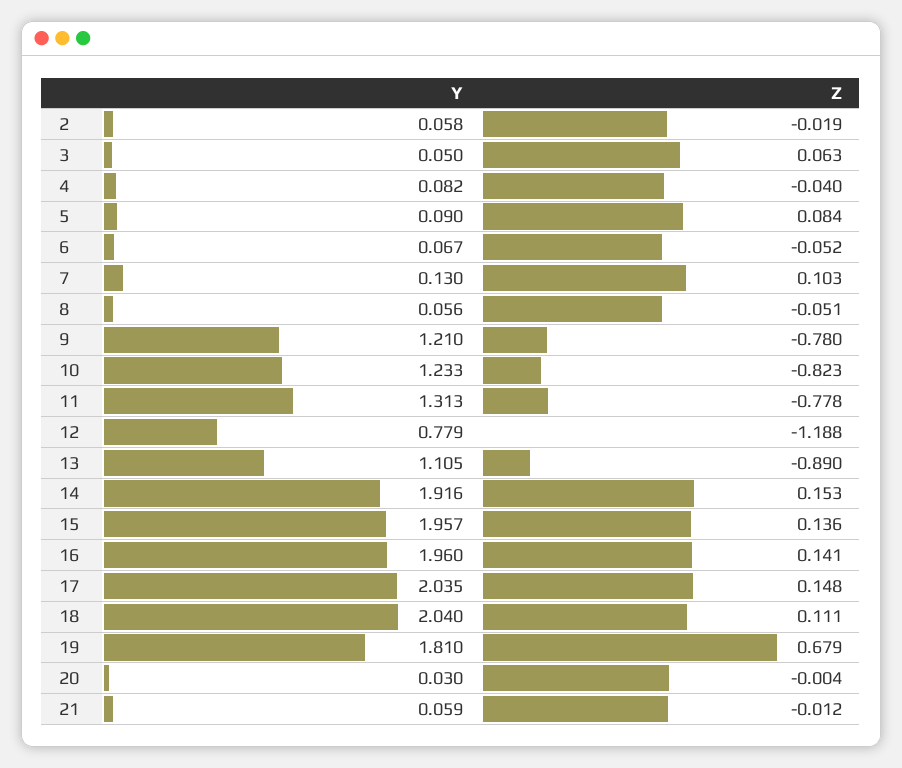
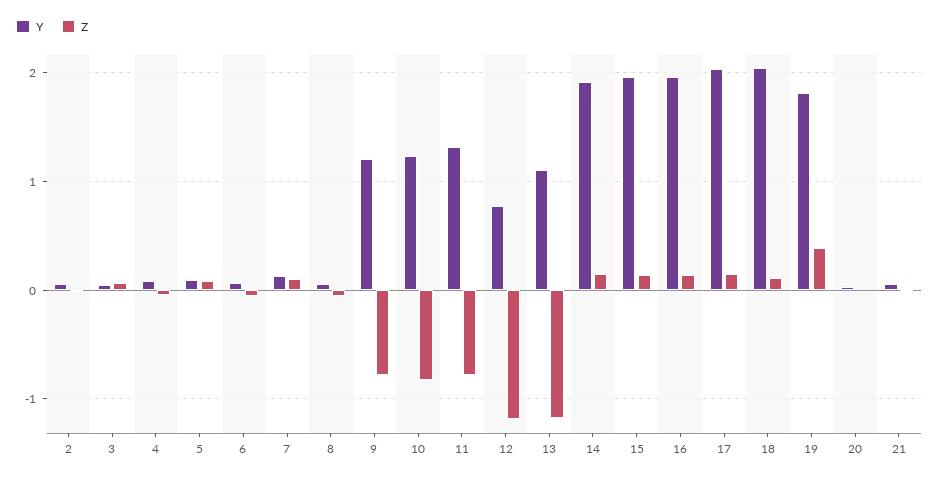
  {
    "Y": {
      "2": 0.058,
      "3": 0.05,
      "4": 0.082,
      "5": 0.09,
      "6": 0.067,
      "7": 0.13,
      "8": 0.056,
      "9": 1.21,
      "10": 1.233,
      "11": 1.313,
      "12": 0.779,
      "13": 1.105,
      "14": 1.916,
      "15": 1.957,
      "16": 1.96,
      "17": 2.035,
      "18": 2.04,
      "19": 1.81,
      "20": 0.03,
      "21": 0.059
    },
    "Z": {
      "2": -0.019,
      "3": 0.063,
      "4": -0.04,
      "5": 0.084,
      "6": -0.052,
      "7": 0.103,
      "8": -0.051,
      "9": -0.78,
      "10": -0.823,
      "11": -0.778,
      "12": -1.188,
-     "13": -0.89,
+     "13": -1.2,
      "14": 0.153,
      "15": 0.136,
      "16": 0.141,
      "17": 0.148,
      "18": 0.111,
-     "19": 0.679,
+     "19": 0.4,
      "20": -0.004,
      "21": -0.012
    }
  }

